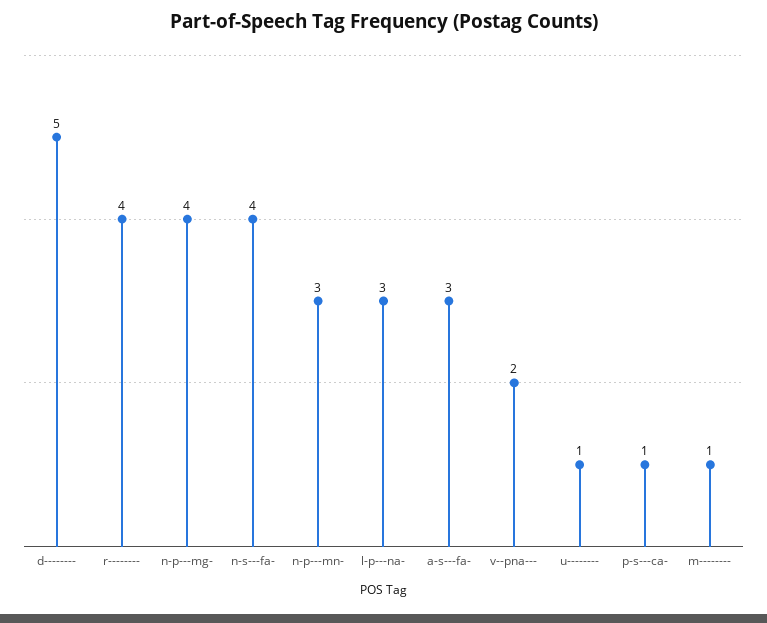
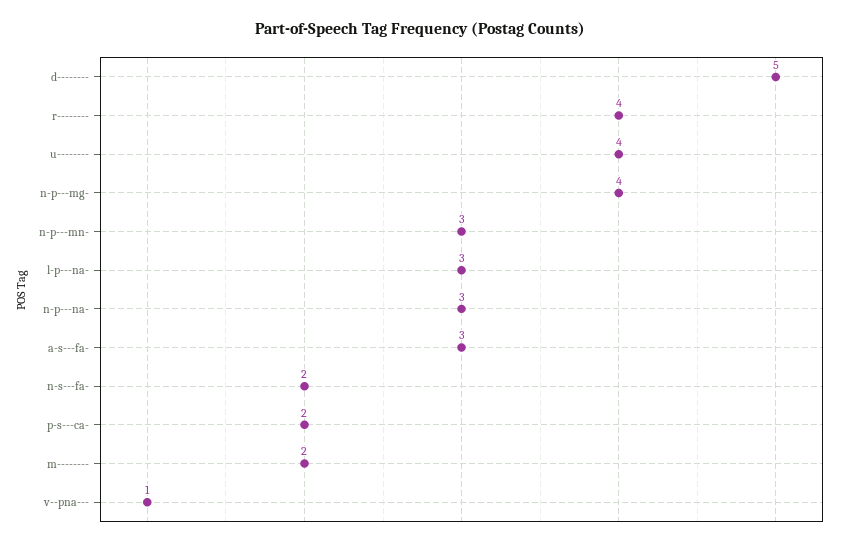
  {
    "d--------": 5,
    "r--------": 4,
    "n-p---mg-": 4,
-   "n-s---fa-": 4,
+   "n-s---fa-": 2,
    "n-p---mn-": 3,
    "l-p---na-": 3,
    "a-s---fa-": 3,
-   "v--pna---": 2,
+   "v--pna---": 1,
-   "u--------": 1,
+   "u--------": 4,
-   "p-s---ca-": 1,
+   "p-s---ca-": 2,
-   "m--------": 1
+   "m--------": 2,
+   "n-p---na-": 3
  }

